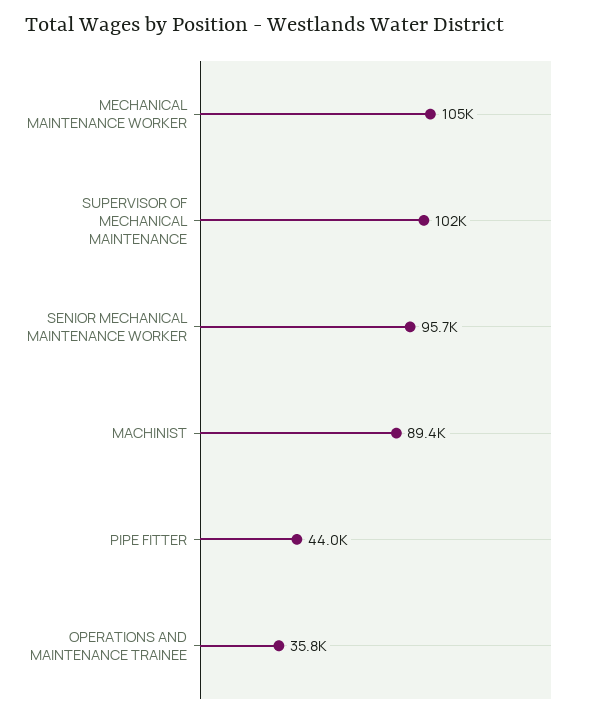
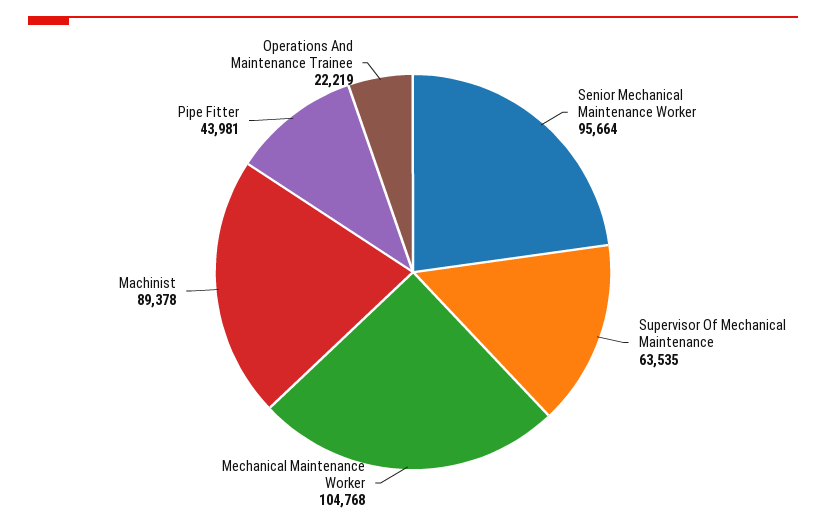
  {
    "MECHANICAL MAINTENANCE WORKER": 104768,
-   "SUPERVISOR OF MECHANICAL MAINTENANCE": 102000,
+   "SUPERVISOR OF MECHANICAL MAINTENANCE": 63535,
    "SENIOR MECHANICAL MAINTENANCE WORKER": 95664,
    "MACHINIST": 89378,
    "PIPE FITTER": 43981,
-   "OPERATIONS AND MAINTENANCE TRAINEE": 35800
+   "OPERATIONS AND MAINTENANCE TRAINEE": 22219
  }

